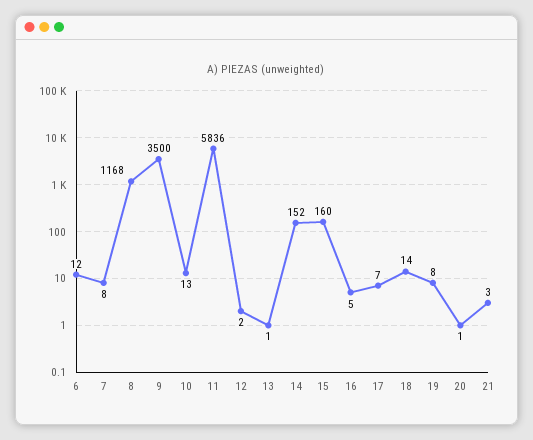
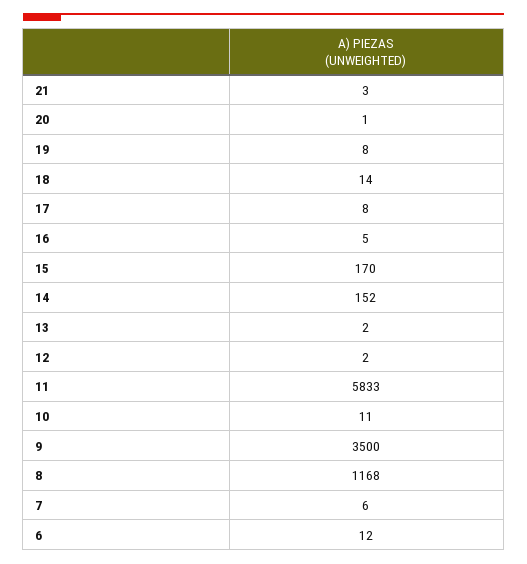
  {
    "6": 12,
-   "7": 8,
+   "7": 6,
    "8": 1168,
    "9": 3500,
-   "10": 13,
+   "10": 11,
-   "11": 5836,
+   "11": 5833,
    "12": 2,
-   "13": 1,
+   "13": 2,
    "14": 152,
-   "15": 160,
+   "15": 170,
    "16": 5,
-   "17": 7,
+   "17": 8,
    "18": 14,
    "19": 8,
    "20": 1,
    "21": 3
  }

